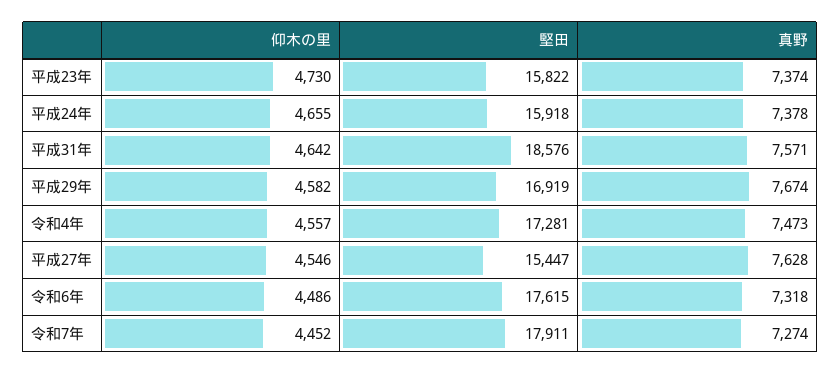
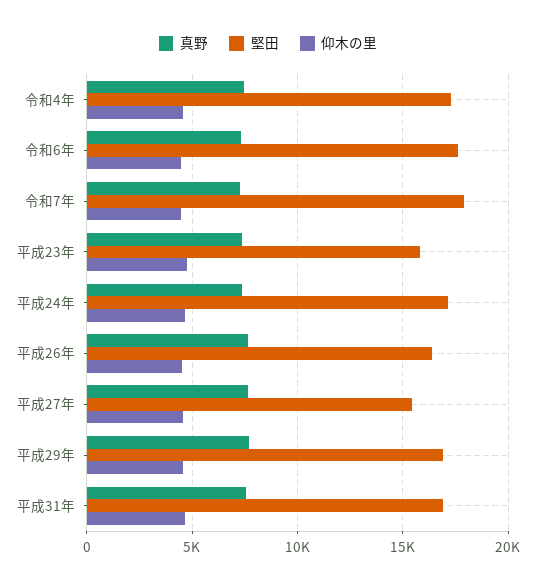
  {
    "仰木の里": {
      "平成23年": 4730,
      "平成24年": 4655,
      "平成31年": 4642,
      "平成29年": 4582,
      "令和4年": 4557,
      "平成27年": 4546,
      "令和6年": 4486,
-     "令和7年": 4452
+     "令和7年": 4452,
+     "平成26年": 4500
    },
    "堅田": {
      "平成23年": 15822,
-     "平成24年": 15918,
+     "平成24年": 17000,
-     "平成31年": 18576,
+     "平成31年": 17000,
      "平成29年": 16919,
      "令和4年": 17281,
      "平成27年": 15447,
      "令和6年": 17615,
-     "令和7年": 17911
+     "令和7年": 17911,
+     "平成26年": 16500
    },
    "真野": {
      "平成23年": 7374,
      "平成24年": 7378,
      "平成31年": 7571,
      "平成29年": 7674,
      "令和4年": 7473,
      "平成27年": 7628,
      "令和6年": 7318,
-     "令和7年": 7274
+     "令和7年": 7274,
+     "平成26年": 7500
    }
  }

